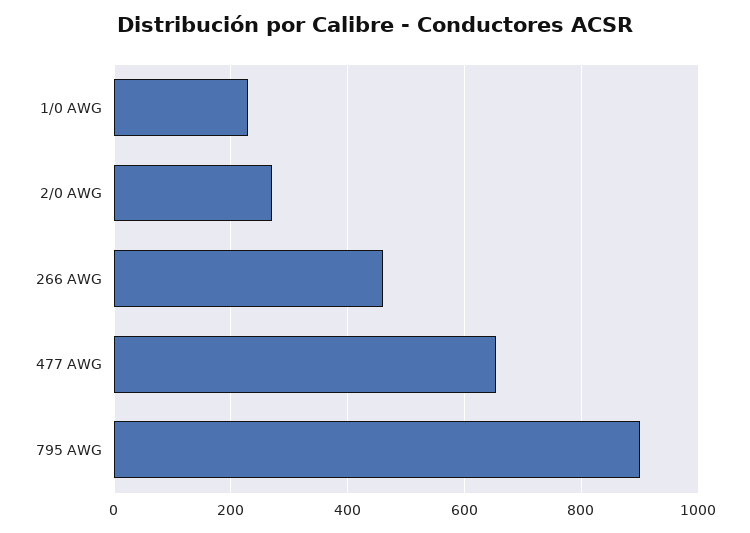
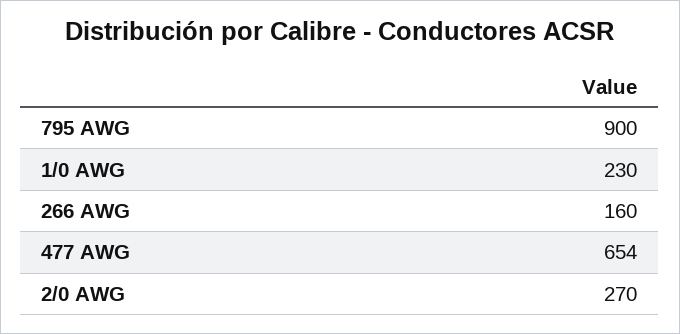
  {
    "1/0 AWG": 230,
    "2/0 AWG": 270,
-   "266 AWG": 460,
+   "266 AWG": 160,
    "477 AWG": 654,
    "795 AWG": 900
  }

